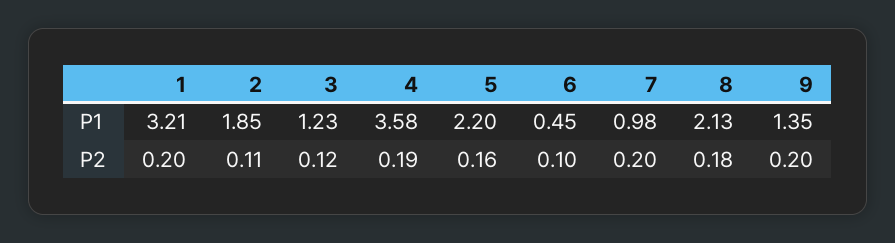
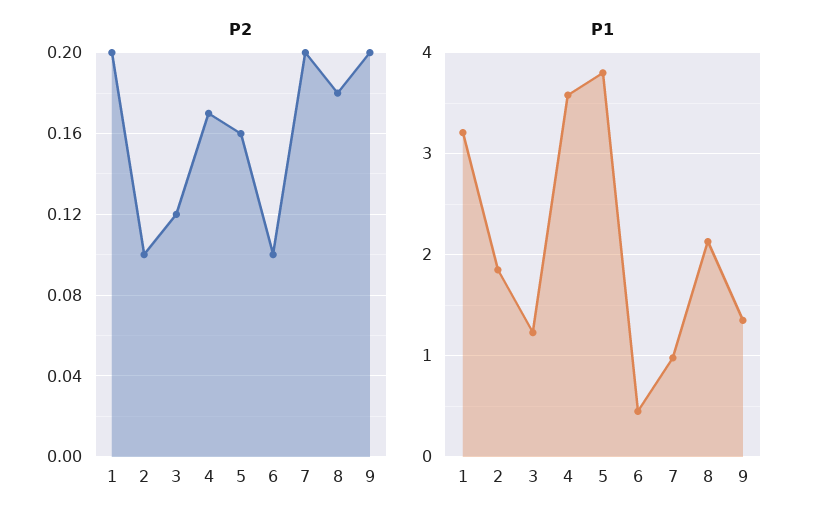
  {
    "P1": {
      "1": 3.21,
      "2": 1.85,
      "3": 1.23,
      "4": 3.58,
-     "5": 2.2,
+     "5": 3.8,
      "6": 0.45,
      "7": 0.98,
      "8": 2.13,
      "9": 1.35
    },
    "P2": {
      "1": 0.2,
-     "2": 0.11,
+     "2": 0.1,
      "3": 0.12,
-     "4": 0.19,
+     "4": 0.17,
      "5": 0.16,
      "6": 0.1,
      "7": 0.2,
      "8": 0.18,
      "9": 0.2
    }
  }

